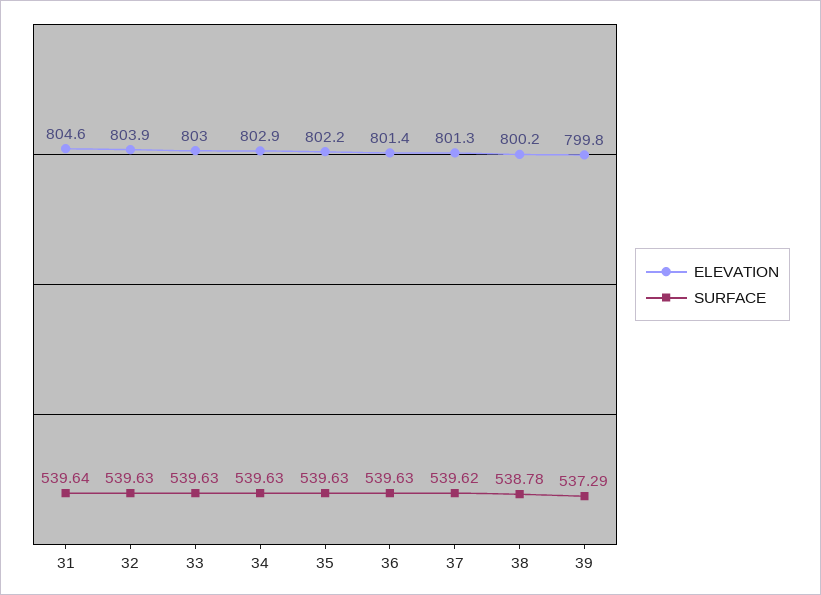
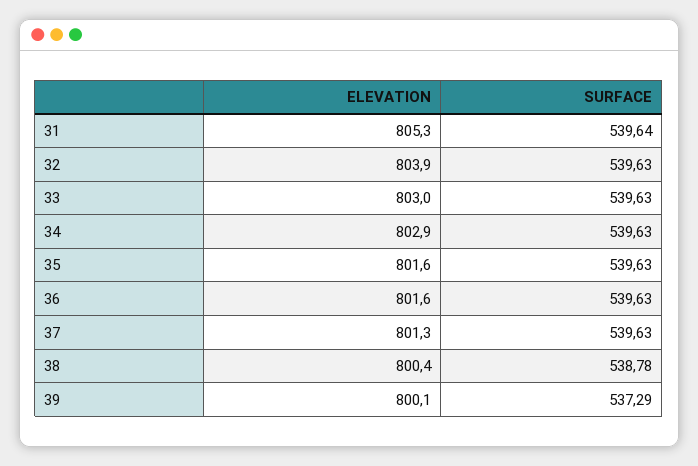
  {
    "ELEVATION": {
-     "31": 804.6,
+     "31": 805.3,
      "32": 803.9,
      "33": 803,
      "34": 802.9,
-     "35": 802.2,
+     "35": 801.6,
-     "36": 801.4,
+     "36": 801.6,
      "37": 801.3,
-     "38": 800.2,
+     "38": 800.4,
-     "39": 799.8
+     "39": 800.1
    },
    "SURFACE": {
      "31": 539.64,
      "32": 539.63,
      "33": 539.63,
      "34": 539.63,
      "35": 539.63,
      "36": 539.63,
-     "37": 539.62,
+     "37": 539.63,
      "38": 538.78,
      "39": 537.29
    }
  }

